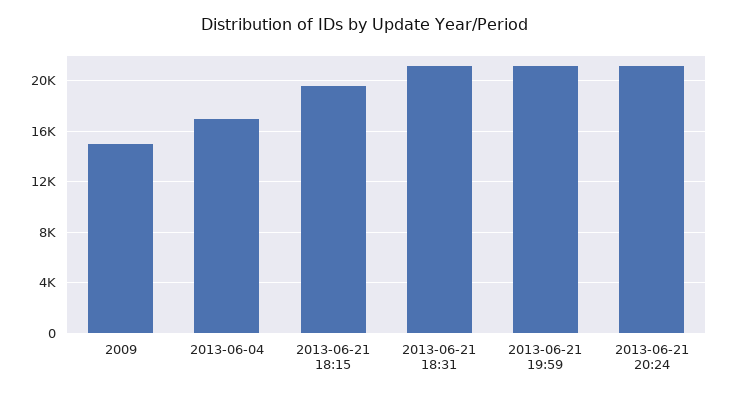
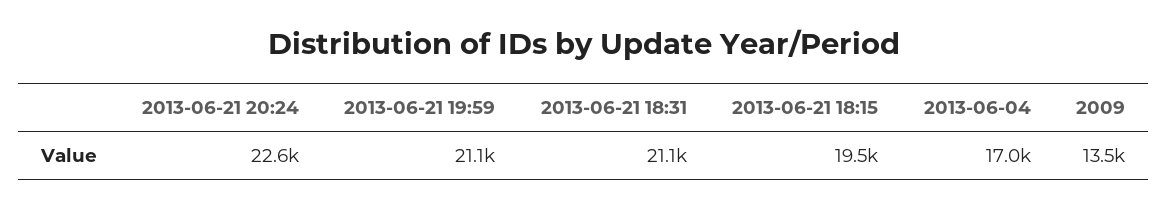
  {
-   "2009": 15000,
+   "2009": 13500,
    "2013-06-04": 17000,
    "2013-06-21 18:15": 19500,
    "2013-06-21 18:31": 21100,
    "2013-06-21 19:59": 21100,
-   "2013-06-21 20:24": 21000
+   "2013-06-21 20:24": 22600
  }

